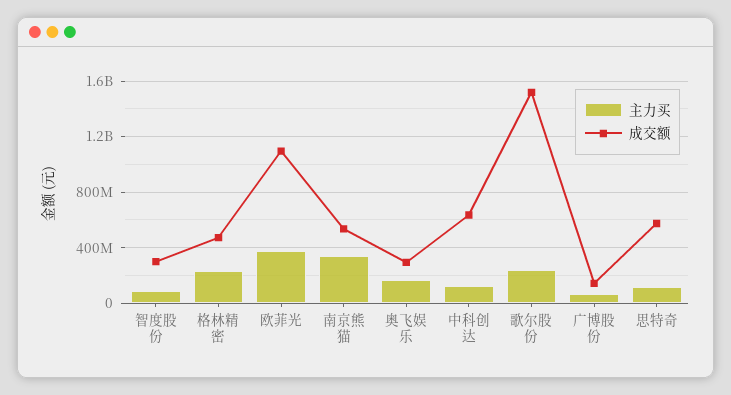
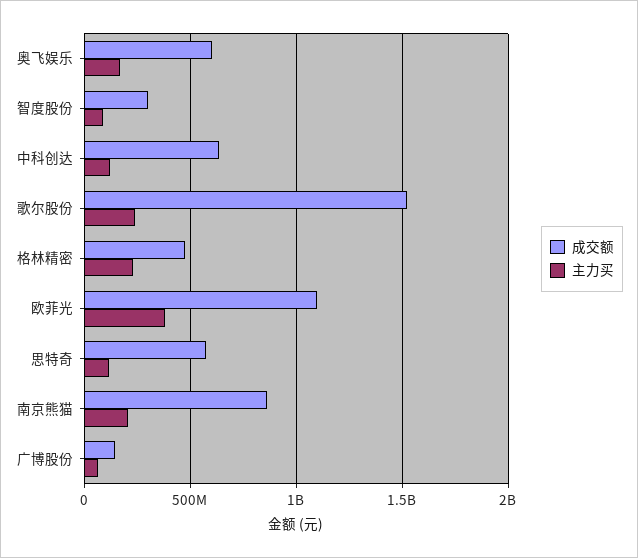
  {
    "主力买": {
      "智度股份": 100000000,
      "格林精密": 250000000,
      "欧菲光": 400000000,
-     "南京熊猫": 350000000,
+     "南京熊猫": 200000000,
      "奥飞娱乐": 150000000,
      "中科创达": 100000000,
      "歌尔股份": 250000000,
      "广博股份": 50000000,
      "思特奇": 100000000
    },
    "成交额": {
      "智度股份": 300000000,
      "格林精密": 450000000,
      "欧菲光": 1100000000,
-     "南京熊猫": 550000000,
+     "南京熊猫": 850000000,
-     "奥飞娱乐": 300000000,
+     "奥飞娱乐": 600000000,
      "中科创达": 650000000,
      "歌尔股份": 1500000000,
      "广博股份": 150000000,
      "思特奇": 550000000
    }
  }

